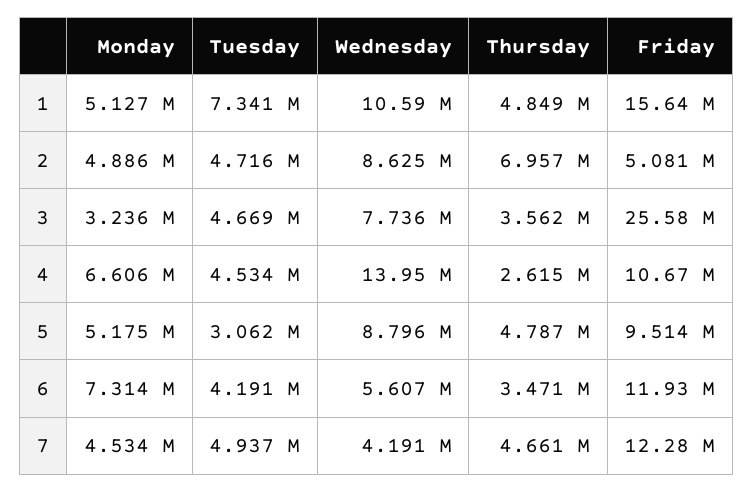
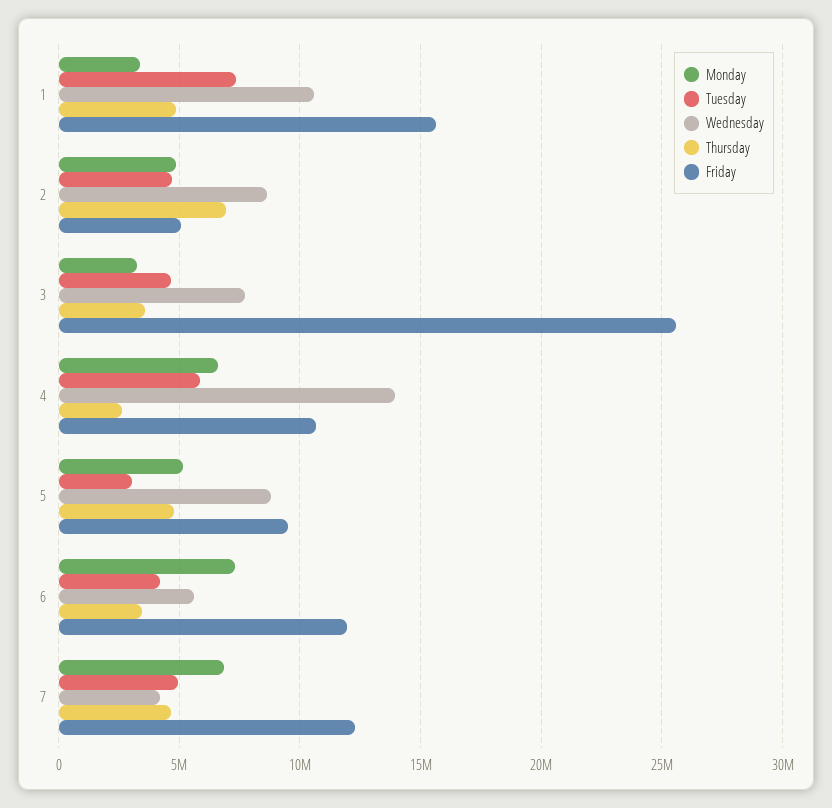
  {
    "Monday": {
-     "1": 5127000,
+     "1": 3500000,
      "2": 4886000,
      "3": 3236000,
      "4": 6606000,
      "5": 5175000,
      "6": 7314000,
-     "7": 4534000
+     "7": 7000000
    },
    "Tuesday": {
      "1": 7341000,
      "2": 4716000,
      "3": 4669000,
-     "4": 4534000,
+     "4": 6000000,
      "5": 3062000,
      "6": 4191000,
      "7": 4937000
    },
    "Wednesday": {
      "1": 10590000,
      "2": 8625000,
      "3": 7736000,
      "4": 13950000,
      "5": 8796000,
      "6": 5607000,
      "7": 4191000
    },
    "Thursday": {
      "1": 4849000,
      "2": 6957000,
      "3": 3562000,
      "4": 2615000,
      "5": 4787000,
      "6": 3471000,
      "7": 4661000
    },
    "Friday": {
      "1": 15640000,
      "2": 5081000,
      "3": 25580000,
      "4": 10670000,
      "5": 9514000,
      "6": 11930000,
      "7": 12280000
    }
  }

